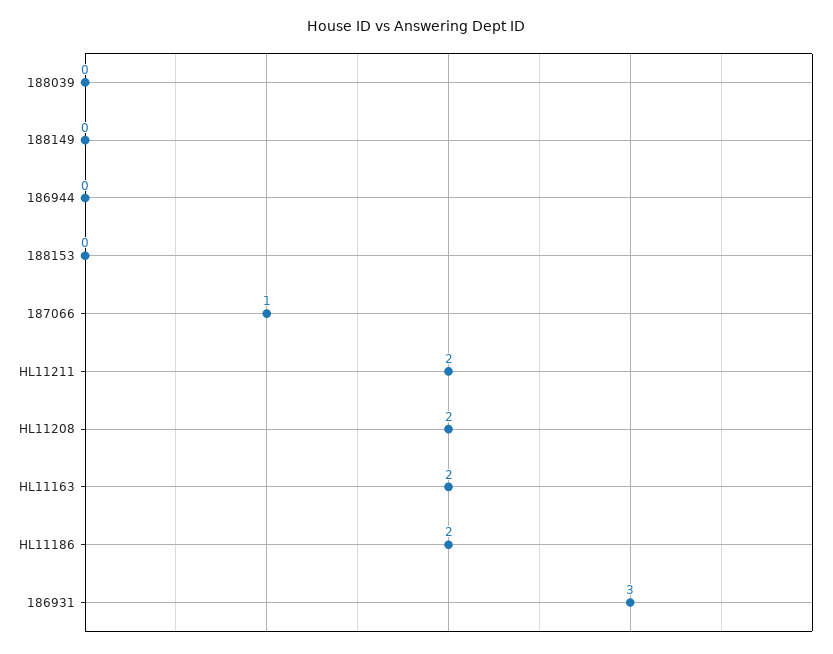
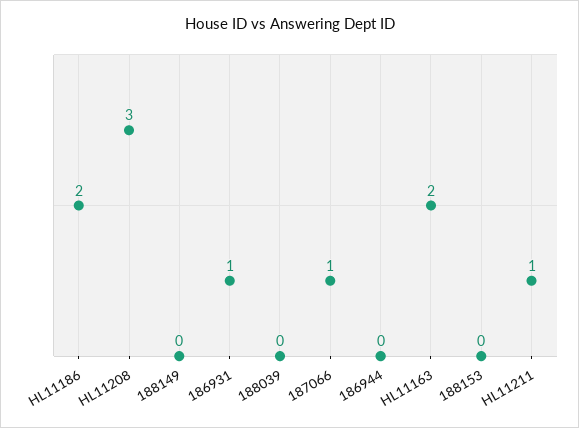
  {
    "188039": 0,
    "188149": 0,
    "186944": 0,
    "188153": 0,
    "187066": 1,
-   "HL11211": 2,
+   "HL11211": 1,
-   "HL11208": 2,
+   "HL11208": 3,
    "HL11163": 2,
    "HL11186": 2,
-   "186931": 3
+   "186931": 1
  }

